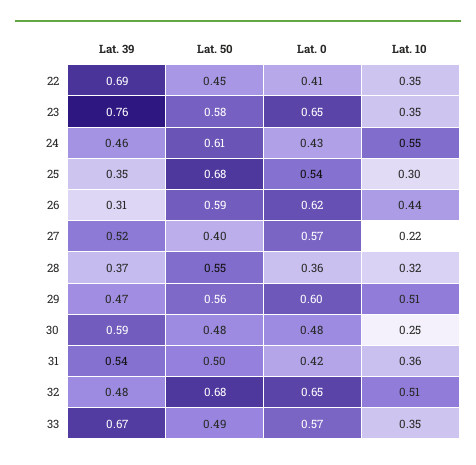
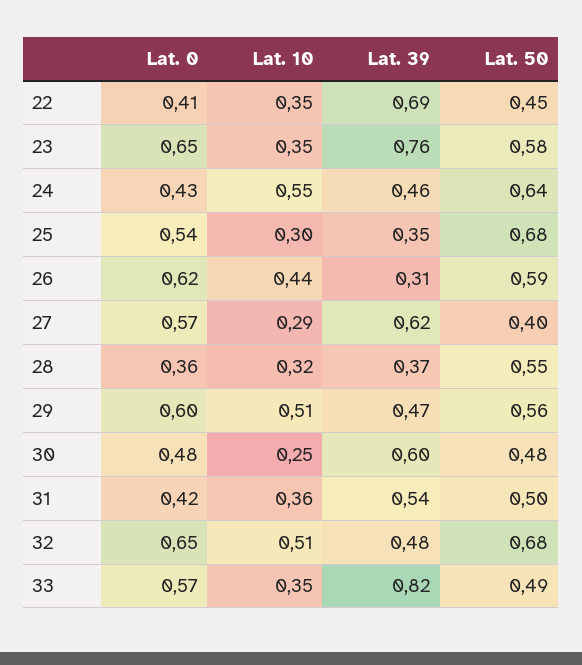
  {
    "Lat. 39": {
      "22": 0.69,
      "23": 0.76,
      "24": 0.46,
      "25": 0.35,
      "26": 0.31,
-     "27": 0.52,
+     "27": 0.62,
      "28": 0.37,
      "29": 0.47,
-     "30": 0.59,
+     "30": 0.6,
      "31": 0.54,
      "32": 0.48,
-     "33": 0.67
+     "33": 0.82
    },
    "Lat. 50": {
      "22": 0.45,
      "23": 0.58,
-     "24": 0.61,
+     "24": 0.64,
      "25": 0.68,
      "26": 0.59,
      "27": 0.4,
      "28": 0.55,
      "29": 0.56,
      "30": 0.48,
      "31": 0.5,
      "32": 0.68,
      "33": 0.49
    },
    "Lat. 0": {
      "22": 0.41,
      "23": 0.65,
      "24": 0.43,
      "25": 0.54,
      "26": 0.62,
      "27": 0.57,
      "28": 0.36,
      "29": 0.6,
      "30": 0.48,
      "31": 0.42,
      "32": 0.65,
      "33": 0.57
    },
    "Lat. 10": {
      "22": 0.35,
      "23": 0.35,
      "24": 0.55,
      "25": 0.3,
      "26": 0.44,
-     "27": 0.22,
+     "27": 0.29,
      "28": 0.32,
      "29": 0.51,
      "30": 0.25,
      "31": 0.36,
      "32": 0.51,
      "33": 0.35
    }
  }

